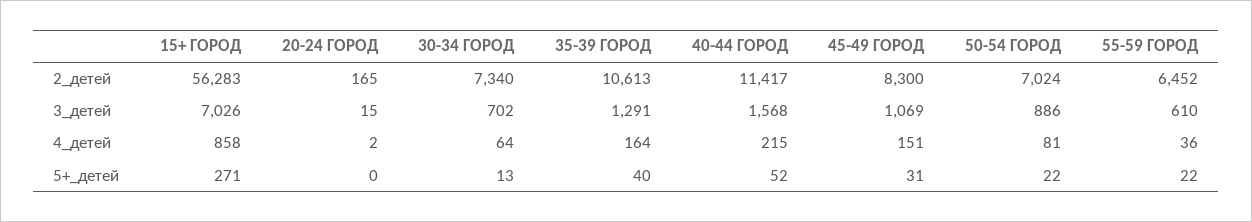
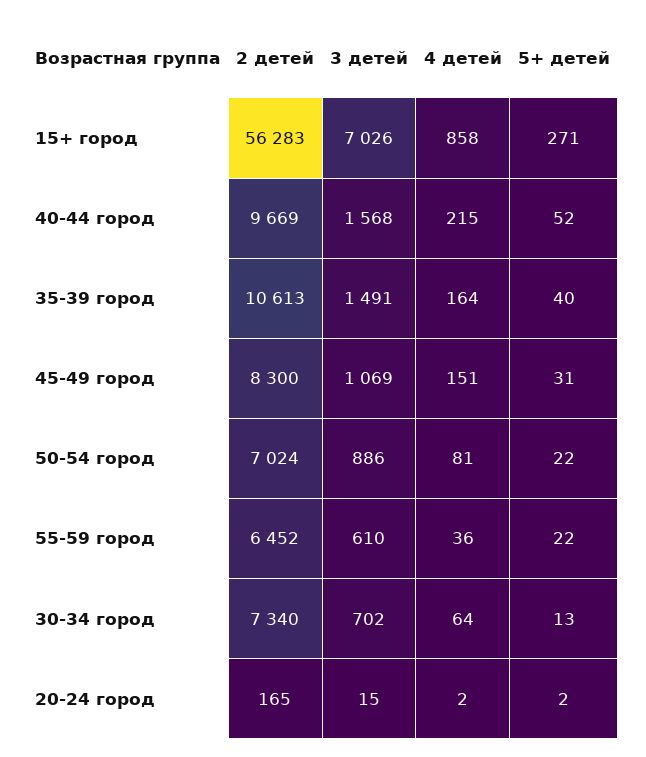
  {
    "15+ ГОРОД": {
      "2_детей": 56283,
      "3_детей": 7026,
      "4_детей": 858,
      "5+_детей": 271
    },
    "20-24 ГОРОД": {
      "2_детей": 165,
      "3_детей": 15,
      "4_детей": 2,
-     "5+_детей": 0
+     "5+_детей": 2
    },
    "30-34 ГОРОД": {
      "2_детей": 7340,
      "3_детей": 702,
      "4_детей": 64,
      "5+_детей": 13
    },
    "35-39 ГОРОД": {
      "2_детей": 10613,
-     "3_детей": 1291,
+     "3_детей": 1491,
      "4_детей": 164,
      "5+_детей": 40
    },
    "40-44 ГОРОД": {
-     "2_детей": 11417,
+     "2_детей": 9669,
      "3_детей": 1568,
      "4_детей": 215,
      "5+_детей": 52
    },
    "45-49 ГОРОД": {
      "2_детей": 8300,
      "3_детей": 1069,
      "4_детей": 151,
      "5+_детей": 31
    },
    "50-54 ГОРОД": {
      "2_детей": 7024,
      "3_детей": 886,
      "4_детей": 81,
      "5+_детей": 22
    },
    "55-59 ГОРОД": {
      "2_детей": 6452,
      "3_детей": 610,
      "4_детей": 36,
      "5+_детей": 22
    }
  }

